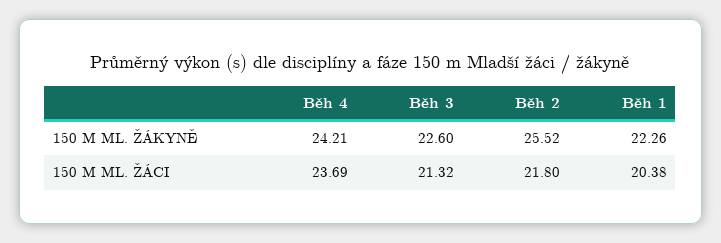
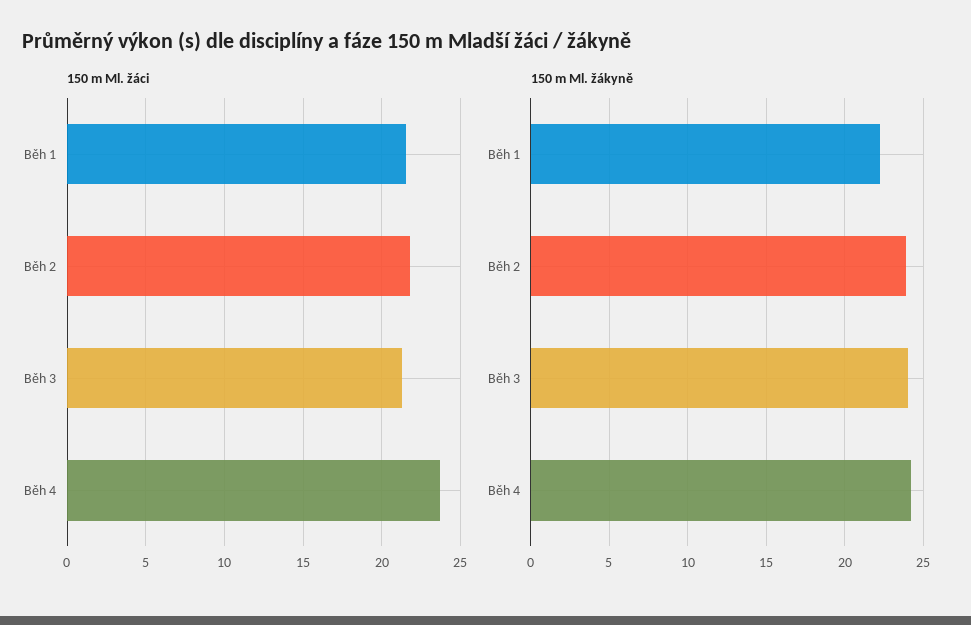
  {
    "150 M ML. ŽÁKYNĚ": {
      "Běh 4": 24.21,
-     "Běh 3": 22.6,
+     "Běh 3": 24,
-     "Běh 2": 25.52,
+     "Běh 2": 24,
      "Běh 1": 22.26
    },
    "150 M ML. ŽÁCI": {
      "Běh 4": 23.69,
      "Běh 3": 21.32,
      "Běh 2": 21.8,
-     "Běh 1": 20.38
+     "Běh 1": 21.5
    }
  }

